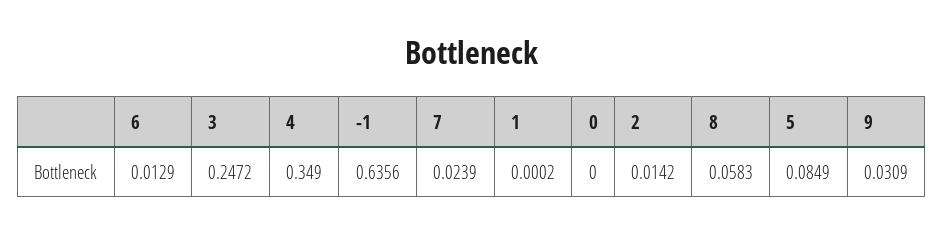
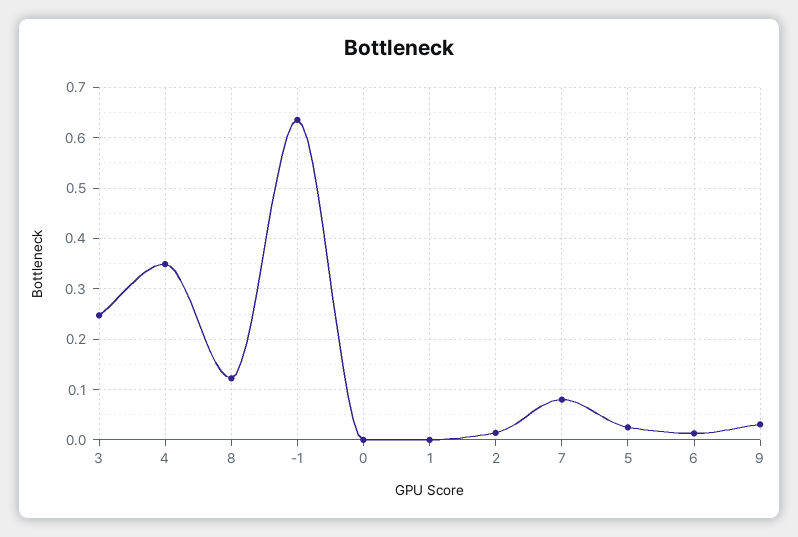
  {
    "6": 0.0129,
    "3": 0.2472,
    "4": 0.349,
    "-1": 0.6356,
-   "7": 0.0239,
+   "7": 0.08,
    "1": 0.0002,
    "0": 0,
    "2": 0.0142,
-   "8": 0.0583,
+   "8": 0.12,
-   "5": 0.0849,
+   "5": 0.02,
    "9": 0.0309
  }

